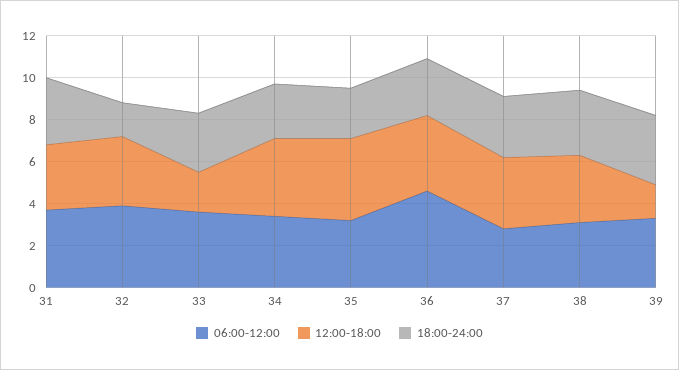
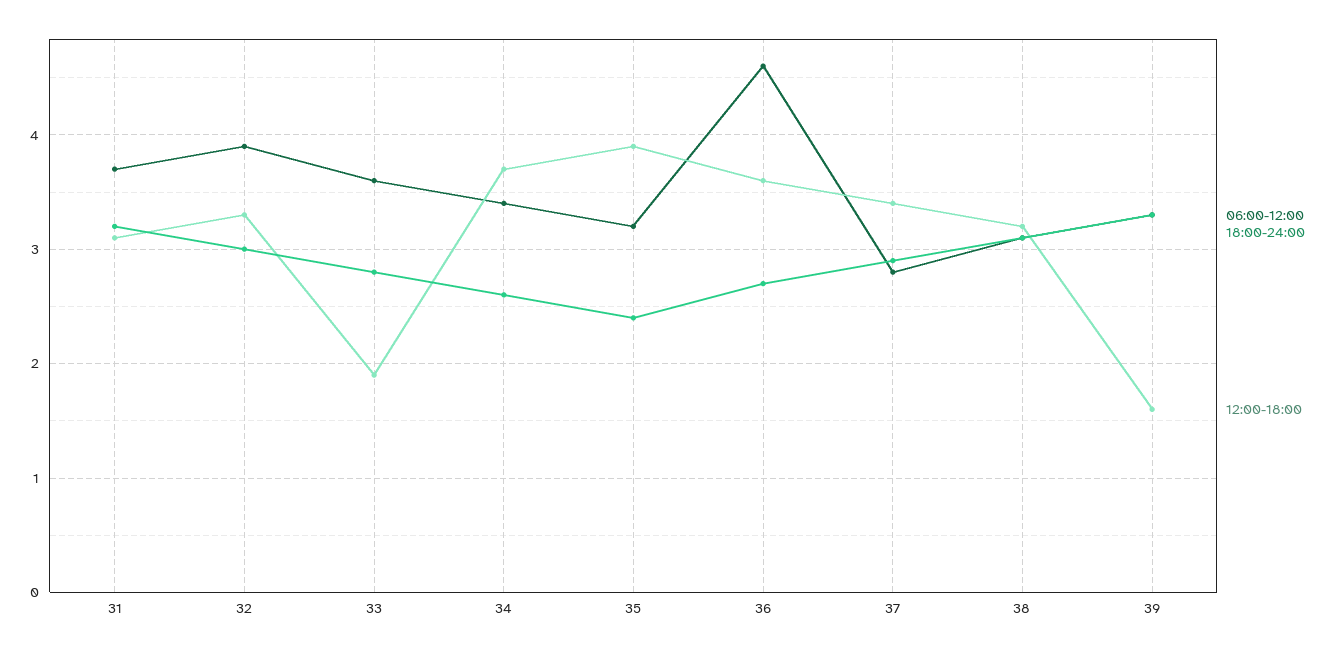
  {
    "06:00-12:00": {
      "31": 3.7,
      "32": 3.9,
      "33": 3.6,
      "34": 3.4,
      "35": 3.2,
      "36": 4.6,
      "37": 2.8,
      "38": 3.1,
      "39": 3.3
    },
    "12:00-18:00": {
      "31": 3.1,
      "32": 3.3,
      "33": 1.9,
      "34": 3.7,
      "35": 3.9,
      "36": 3.6,
      "37": 3.4,
      "38": 3.2,
      "39": 1.6
    },
    "18:00-24:00": {
      "31": 3.2,
-     "32": 1.5,
+     "32": 3,
      "33": 2.8,
      "34": 2.6,
      "35": 2.4,
      "36": 2.7,
      "37": 2.9,
      "38": 3.1,
      "39": 3.3
    }
  }

